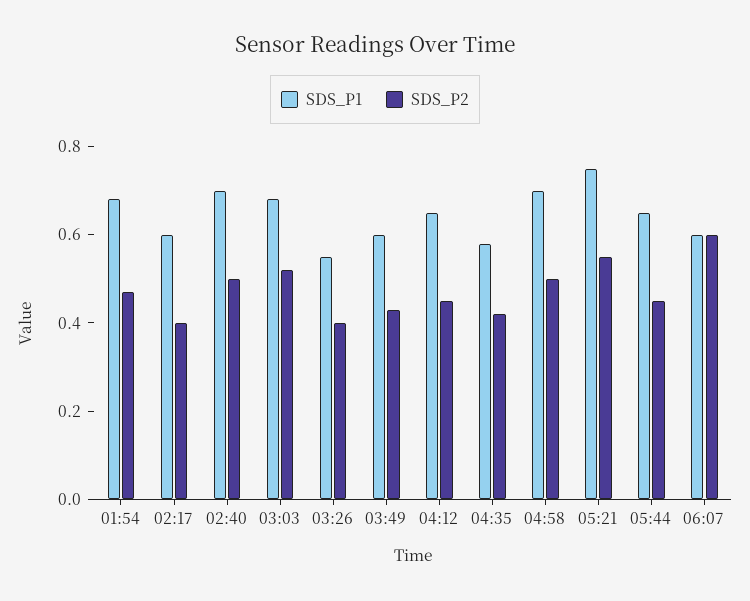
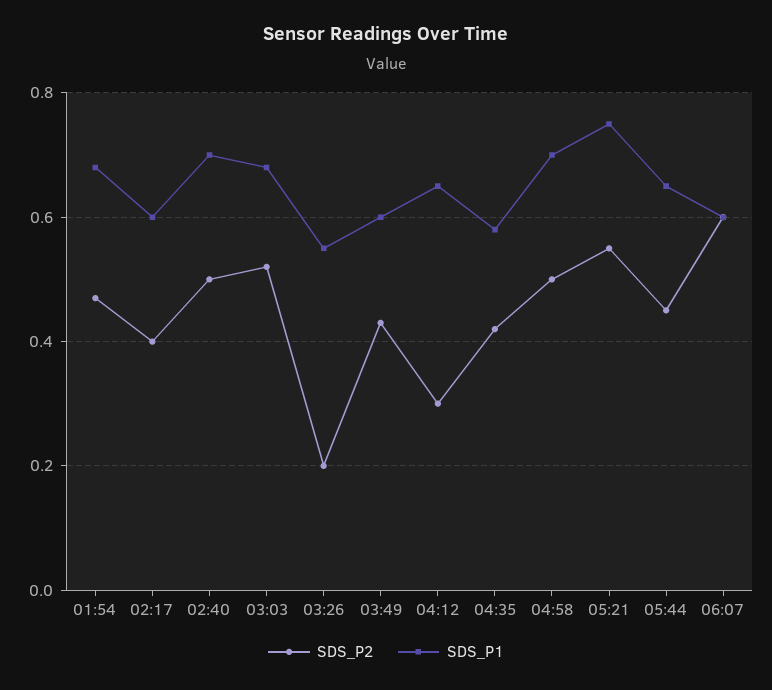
  {
    "SDS_P1": {
      "01:54": 0.7,
      "02:17": 0.6,
      "02:40": 0.7,
      "03:03": 0.7,
      "03:26": 0.55,
      "03:49": 0.6,
      "04:12": 0.65,
      "04:35": 0.6,
      "04:58": 0.7,
      "05:21": 0.75,
      "05:44": 0.65,
      "06:07": 0.6
    },
    "SDS_P2": {
      "01:54": 0.45,
      "02:17": 0.4,
      "02:40": 0.5,
      "03:03": 0.5,
-     "03:26": 0.4,
+     "03:26": 0.2,
      "03:49": 0.45,
-     "04:12": 0.45,
+     "04:12": 0.3,
      "04:35": 0.4,
      "04:58": 0.5,
      "05:21": 0.55,
      "05:44": 0.45,
      "06:07": 0.6
    }
  }

